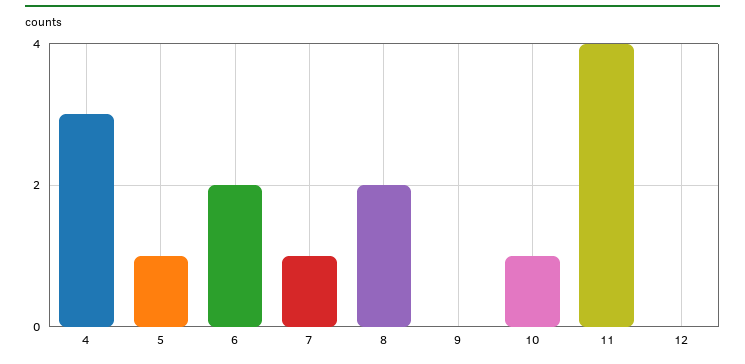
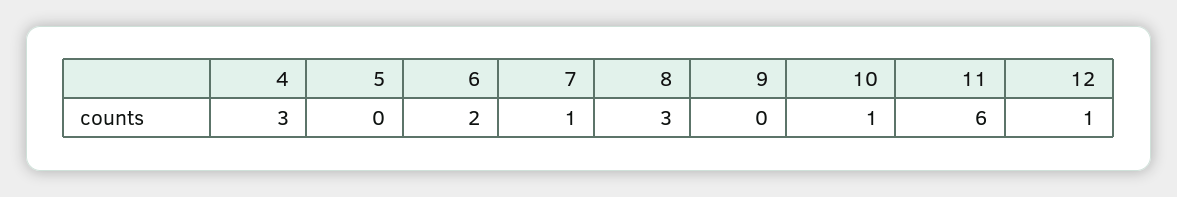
  {
    "4": 3,
-   "5": 1,
+   "5": 0,
    "6": 2,
    "7": 1,
-   "8": 2,
+   "8": 3,
    "9": 0,
    "10": 1,
-   "11": 4,
+   "11": 6,
-   "12": 0
+   "12": 1
  }

